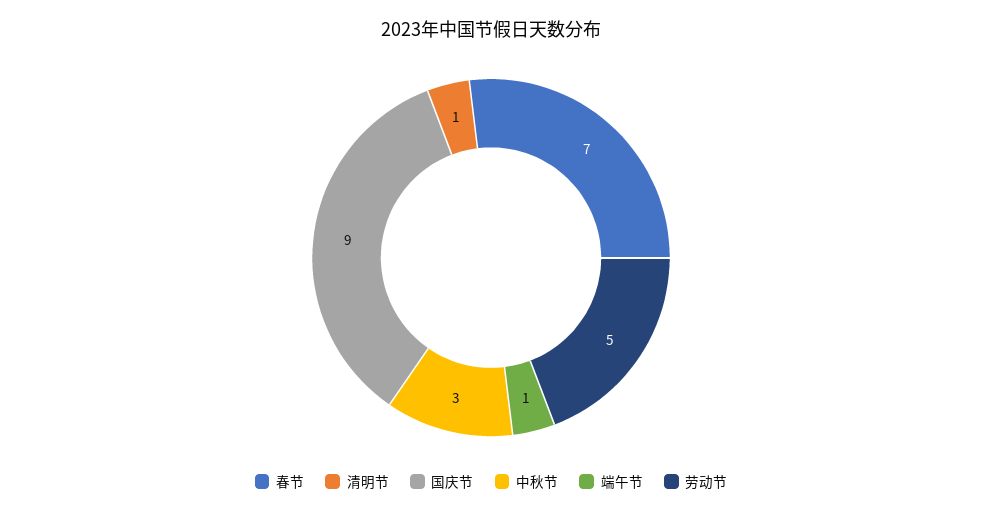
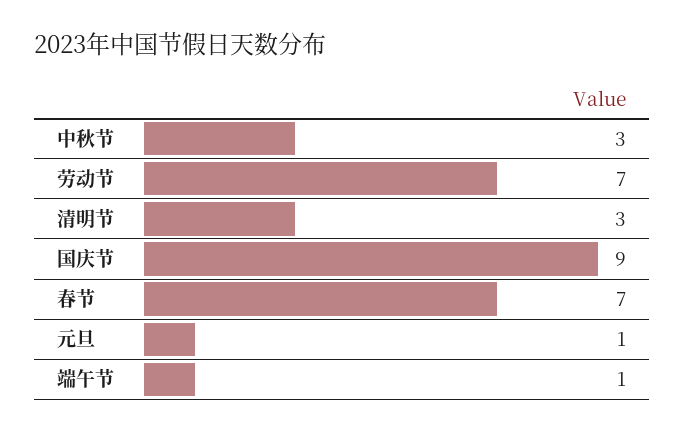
  {
    "春节": 7,
-   "清明节": 1,
+   "清明节": 3,
    "国庆节": 9,
    "中秋节": 3,
    "端午节": 1,
-   "劳动节": 5
+   "劳动节": 7,
+   "元旦": 1
  }

